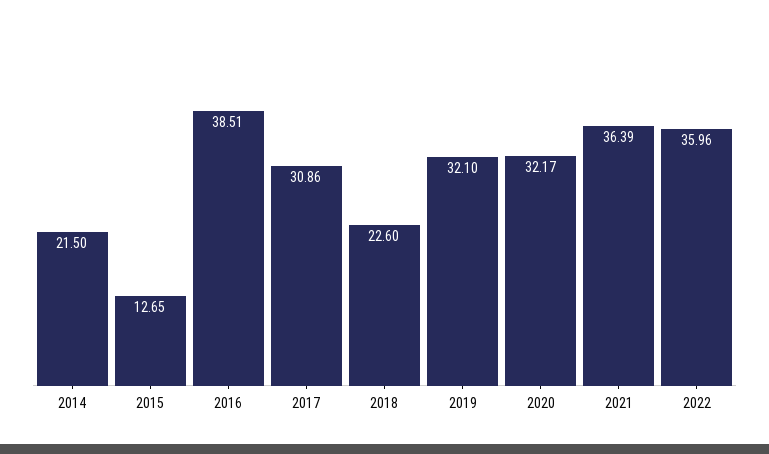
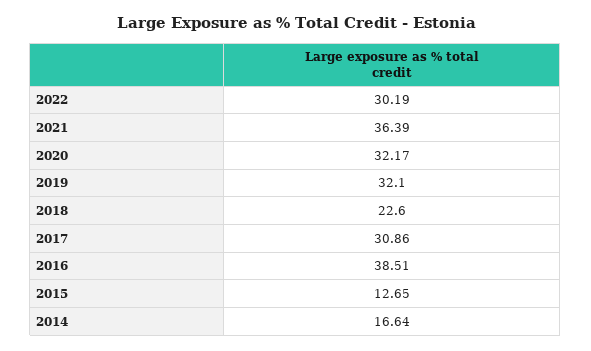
  {
-   "2014": 21.5,
+   "2014": 16.64,
    "2015": 12.65,
    "2016": 38.51,
    "2017": 30.86,
    "2018": 22.6,
    "2019": 32.1,
    "2020": 32.17,
    "2021": 36.39,
-   "2022": 35.96
+   "2022": 30.19
  }

